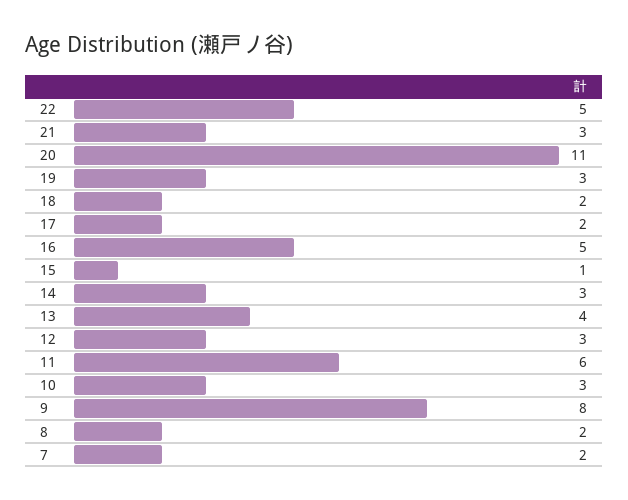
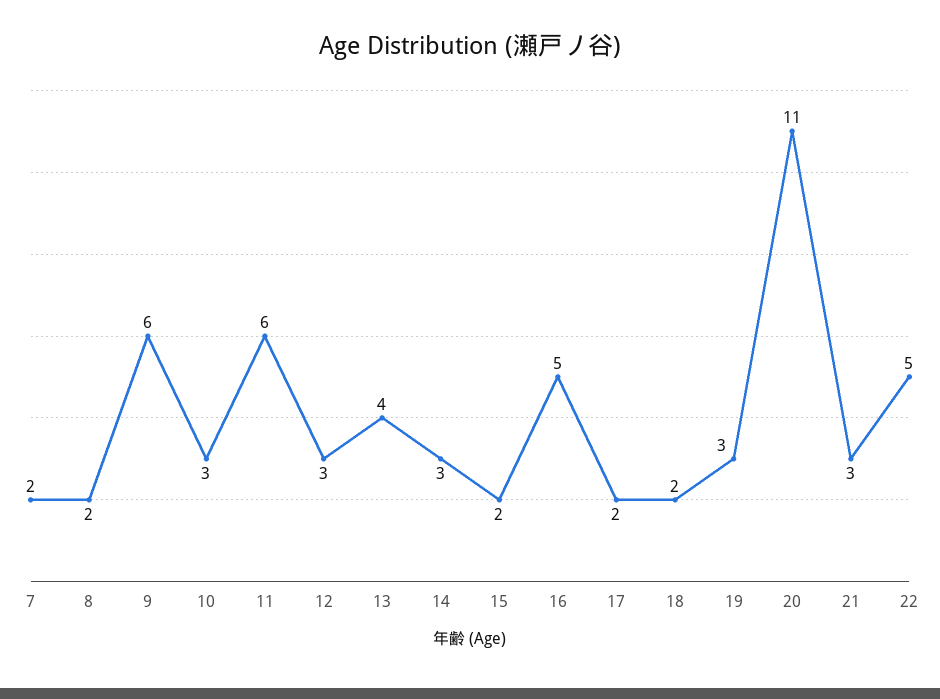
  {
    "22": 5,
    "21": 3,
    "20": 11,
    "19": 3,
    "18": 2,
    "17": 2,
    "16": 5,
-   "15": 1,
+   "15": 2,
    "14": 3,
    "13": 4,
    "12": 3,
    "11": 6,
    "10": 3,
-   "9": 8,
+   "9": 6,
    "8": 2,
    "7": 2
  }

